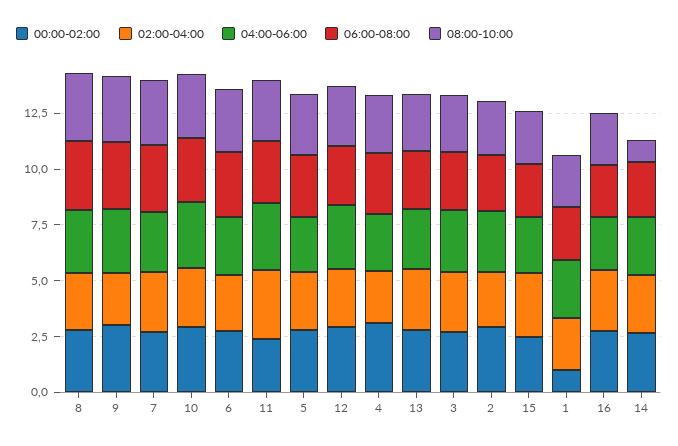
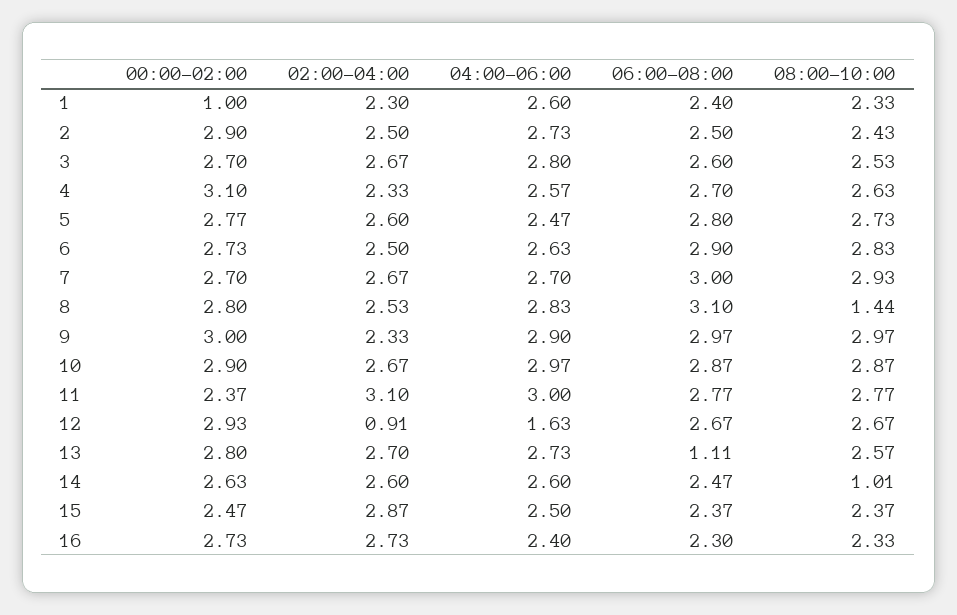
  {
    "00:00-02:00": {
      "8": 2.8,
      "9": 3,
      "7": 2.7,
      "10": 2.9,
      "6": 2.73,
      "11": 2.37,
      "5": 2.77,
      "12": 2.93,
      "4": 3.1,
      "13": 2.8,
      "3": 2.7,
      "2": 2.9,
      "15": 2.47,
      "1": 1,
      "16": 2.73,
      "14": 2.63
    },
    "02:00-04:00": {
      "8": 2.53,
      "9": 2.33,
      "7": 2.67,
      "10": 2.67,
      "6": 2.5,
      "11": 3.1,
      "5": 2.6,
-     "12": 2.5,
+     "12": 0.91,
      "4": 2.33,
      "13": 2.7,
      "3": 2.67,
      "2": 2.5,
      "15": 2.87,
      "1": 2.3,
      "16": 2.73,
      "14": 2.6
    },
    "04:00-06:00": {
      "8": 2.83,
      "9": 2.9,
      "7": 2.7,
      "10": 2.97,
      "6": 2.63,
      "11": 3,
      "5": 2.47,
-     "12": 3,
+     "12": 1.63,
      "4": 2.57,
      "13": 2.73,
      "3": 2.8,
      "2": 2.73,
      "15": 2.5,
      "1": 2.6,
      "16": 2.4,
      "14": 2.6
    },
    "06:00-08:00": {
      "8": 3.1,
      "9": 2.97,
      "7": 3,
      "10": 2.87,
      "6": 2.9,
      "11": 2.77,
      "5": 2.8,
      "12": 2.67,
      "4": 2.7,
-     "13": 2.5,
+     "13": 1.11,
      "3": 2.6,
      "2": 2.5,
      "15": 2.37,
      "1": 2.4,
      "16": 2.3,
      "14": 2.47
    },
    "08:00-10:00": {
-     "8": 3,
+     "8": 1.44,
      "9": 2.97,
      "7": 2.93,
      "10": 2.87,
      "6": 2.83,
      "11": 2.77,
      "5": 2.73,
      "12": 2.67,
      "4": 2.63,
      "13": 2.57,
      "3": 2.53,
      "2": 2.43,
      "15": 2.37,
      "1": 2.33,
      "16": 2.33,
      "14": 1.01
    }
  }

